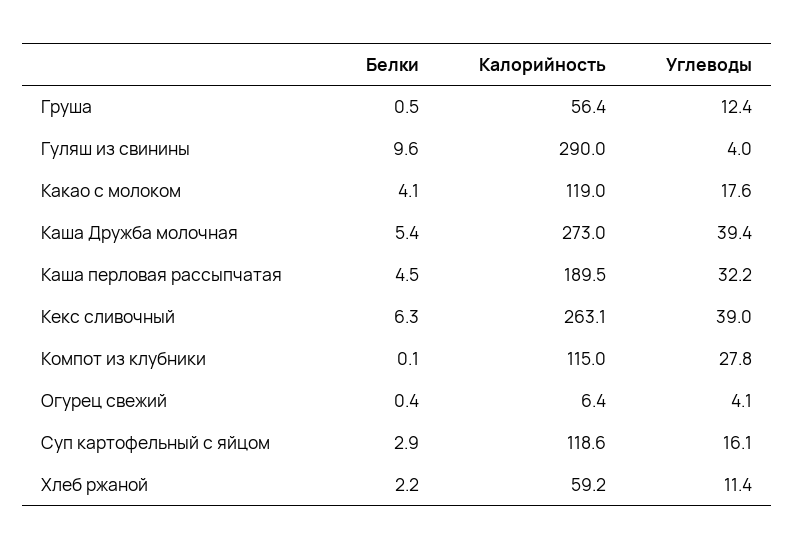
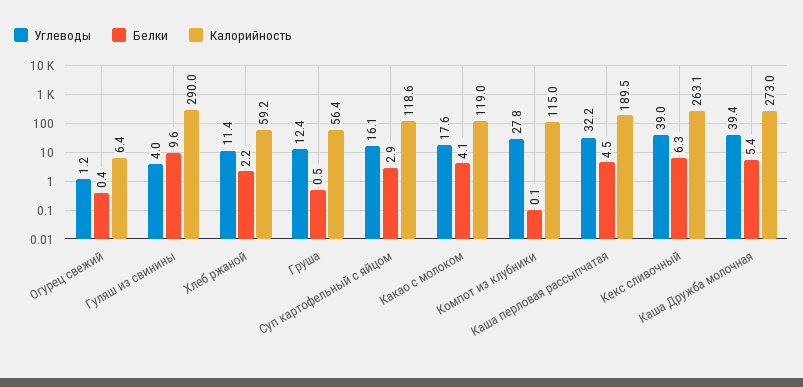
  {
    "Белки": {
      "Груша": 0.5,
      "Гуляш из свинины": 9.6,
      "Какао с молоком": 4.1,
      "Каша Дружба молочная": 5.4,
      "Каша перловая рассыпчатая": 4.5,
      "Кекс сливочный": 6.3,
      "Компот из клубники": 0.1,
      "Огурец свежий": 0.4,
      "Суп картофельный с яйцом": 2.9,
      "Хлеб ржаной": 2.2
    },
    "Калорийность": {
      "Груша": 56.4,
      "Гуляш из свинины": 290,
      "Какао с молоком": 119,
      "Каша Дружба молочная": 273,
      "Каша перловая рассыпчатая": 189.5,
      "Кекс сливочный": 263.1,
      "Компот из клубники": 115,
      "Огурец свежий": 6.4,
      "Суп картофельный с яйцом": 118.6,
      "Хлеб ржаной": 59.2
    },
    "Углеводы": {
      "Груша": 12.4,
      "Гуляш из свинины": 4,
      "Какао с молоком": 17.6,
      "Каша Дружба молочная": 39.4,
      "Каша перловая рассыпчатая": 32.2,
      "Кекс сливочный": 39,
      "Компот из клубники": 27.8,
-     "Огурец свежий": 4.1,
+     "Огурец свежий": 1.2,
      "Суп картофельный с яйцом": 16.1,
      "Хлеб ржаной": 11.4
    }
  }

